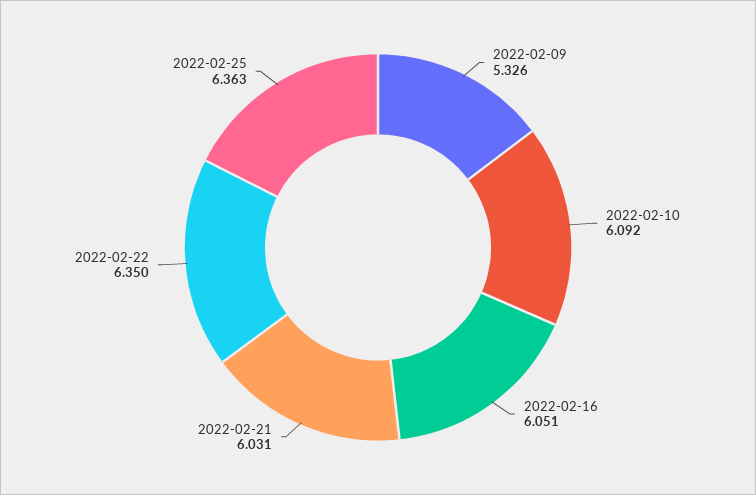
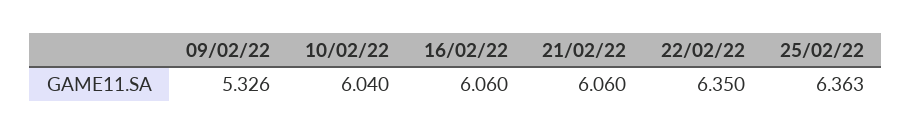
  {
    "2022-02-09": 5.326,
-   "2022-02-10": 6.092,
+   "2022-02-10": 6.04,
-   "2022-02-16": 6.051,
+   "2022-02-16": 6.06,
-   "2022-02-21": 6.031,
+   "2022-02-21": 6.06,
    "2022-02-22": 6.35,
    "2022-02-25": 6.363
  }

